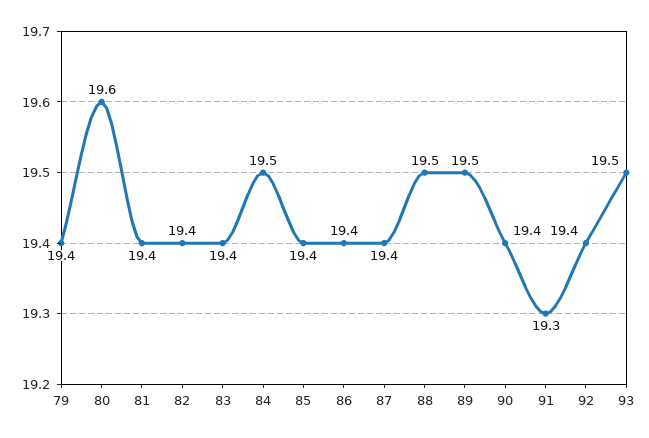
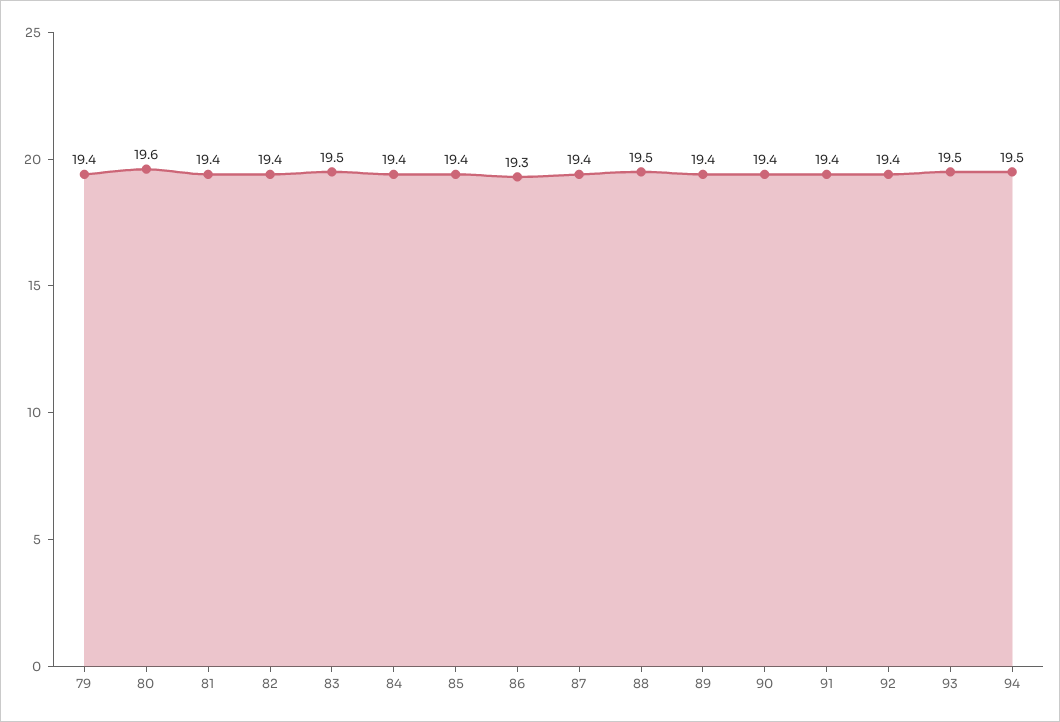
  {
    "79": 19.4,
    "80": 19.6,
    "81": 19.4,
    "82": 19.4,
-   "83": 19.4,
+   "83": 19.5,
-   "84": 19.5,
+   "84": 19.4,
    "85": 19.4,
-   "86": 19.4,
+   "86": 19.3,
    "87": 19.4,
    "88": 19.5,
-   "89": 19.5,
+   "89": 19.4,
    "90": 19.4,
-   "91": 19.3,
+   "91": 19.4,
    "92": 19.4,
-   "93": 19.5
+   "93": 19.5,
+   "94": 19.5
  }

